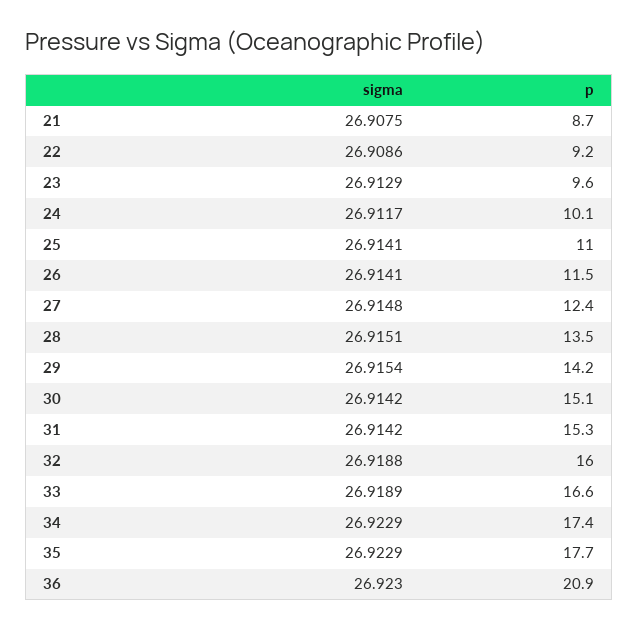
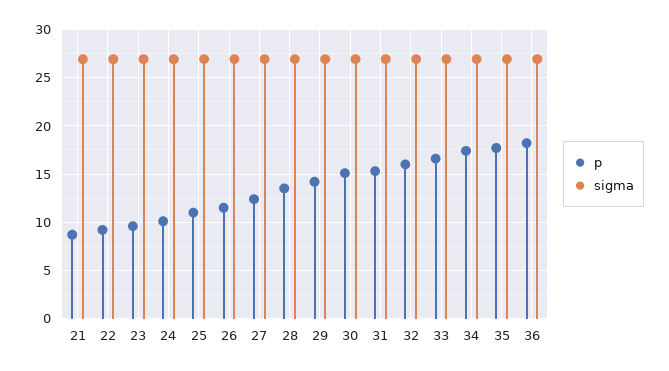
  {
    "sigma": {
      "21": 26.9075,
      "22": 26.9086,
      "23": 26.9129,
      "24": 26.9117,
      "25": 26.9141,
      "26": 26.9141,
      "27": 26.9148,
      "28": 26.9151,
      "29": 26.9154,
      "30": 26.9142,
      "31": 26.9142,
      "32": 26.9188,
      "33": 26.9189,
      "34": 26.9229,
      "35": 26.9229,
      "36": 26.923
    },
    "p": {
      "21": 8.7,
      "22": 9.2,
      "23": 9.6,
      "24": 10.1,
      "25": 11,
      "26": 11.5,
      "27": 12.4,
      "28": 13.5,
      "29": 14.2,
      "30": 15.1,
      "31": 15.3,
      "32": 16,
      "33": 16.6,
      "34": 17.4,
      "35": 17.7,
-     "36": 20.9
+     "36": 18
    }
  }

